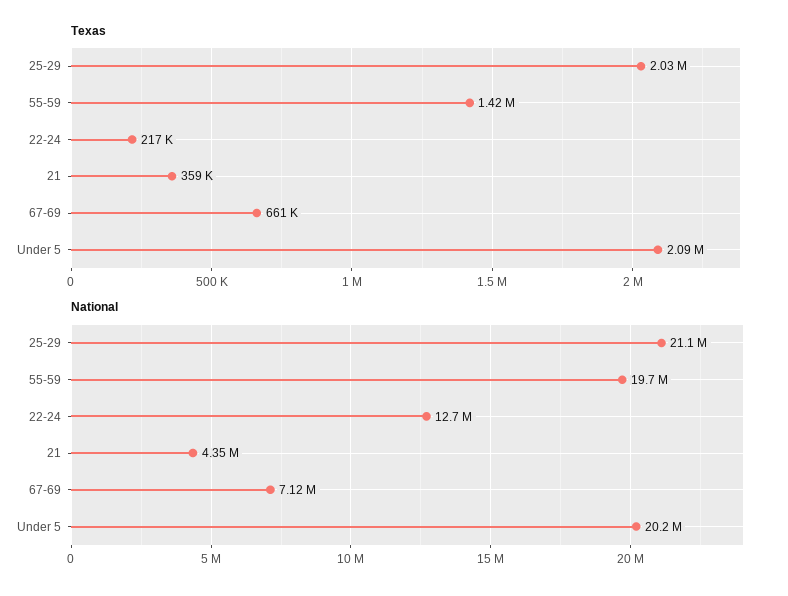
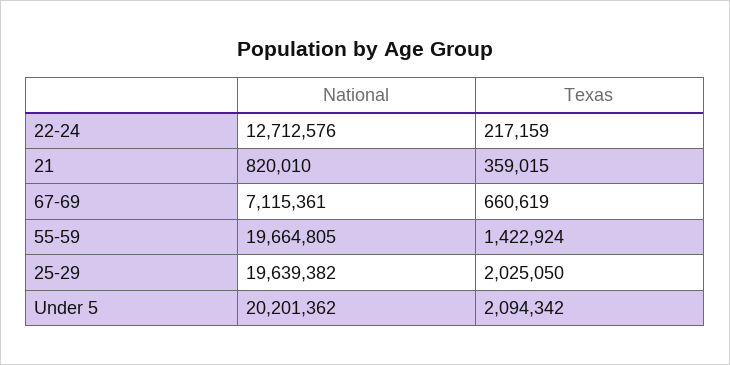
  {
    "Texas": {
      "25-29": 2025050,
      "55-59": 1422924,
      "22-24": 217159,
      "21": 359015,
      "67-69": 660619,
      "Under 5": 2094342
    },
    "National": {
-     "25-29": 21100000,
+     "25-29": 19639382,
      "55-59": 19664805,
      "22-24": 12712576,
-     "21": 4350000,
+     "21": 820010,
      "67-69": 7115361,
      "Under 5": 20201362
    }
  }

